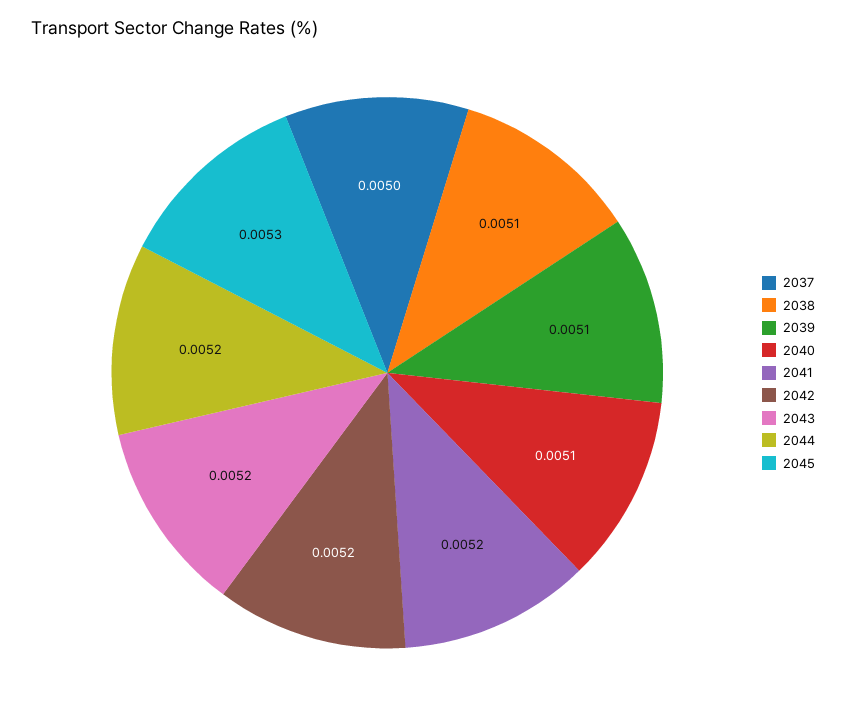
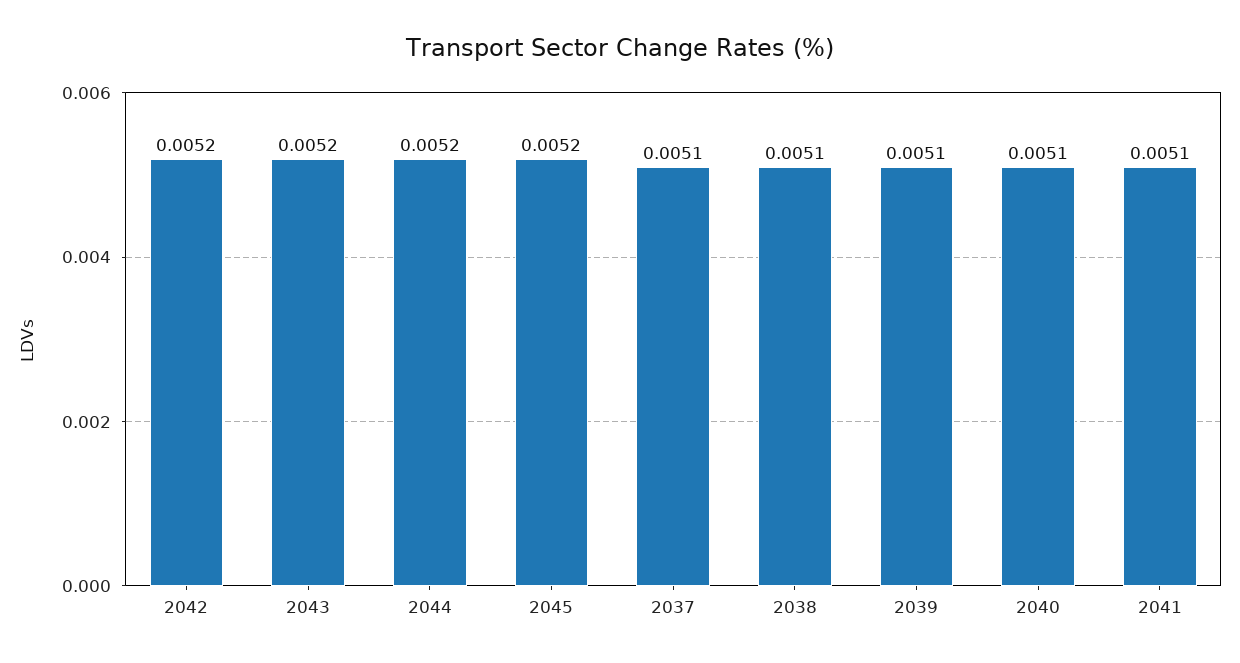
  {
-   "2037": 0.005,
+   "2037": 0.0051,
    "2038": 0.0051,
    "2039": 0.0051,
    "2040": 0.0051,
-   "2041": 0.0052,
+   "2041": 0.0051,
    "2042": 0.0052,
    "2043": 0.0052,
    "2044": 0.0052,
-   "2045": 0.0053
+   "2045": 0.0052
  }

